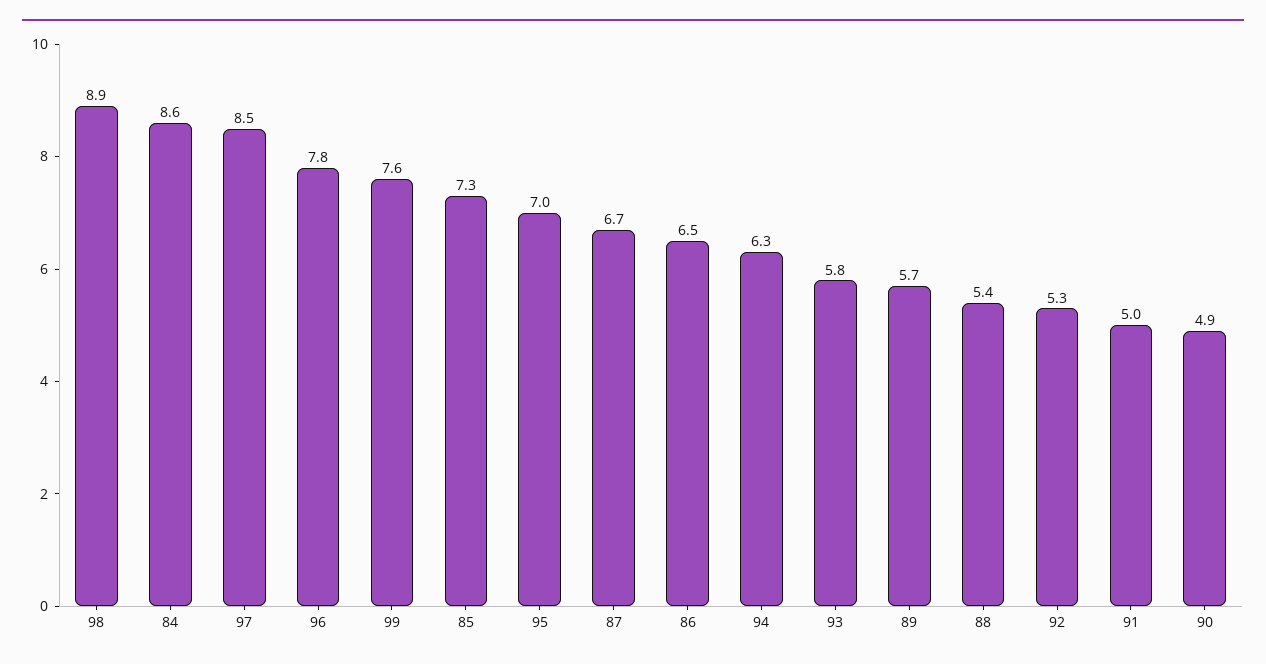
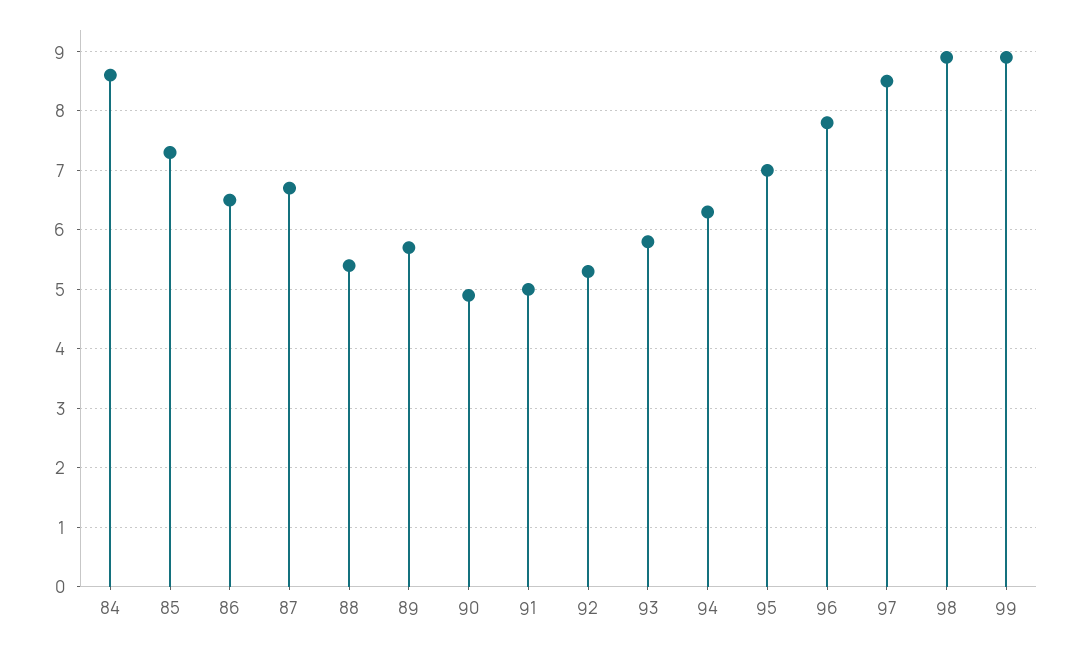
  {
    "98": 8.9,
    "84": 8.6,
    "97": 8.5,
    "96": 7.8,
-   "99": 7.6,
+   "99": 9,
    "85": 7.3,
    "95": 7,
    "87": 6.7,
    "86": 6.5,
    "94": 6.3,
    "93": 5.8,
    "89": 5.7,
    "88": 5.4,
    "92": 5.3,
    "91": 5,
    "90": 4.9
  }

